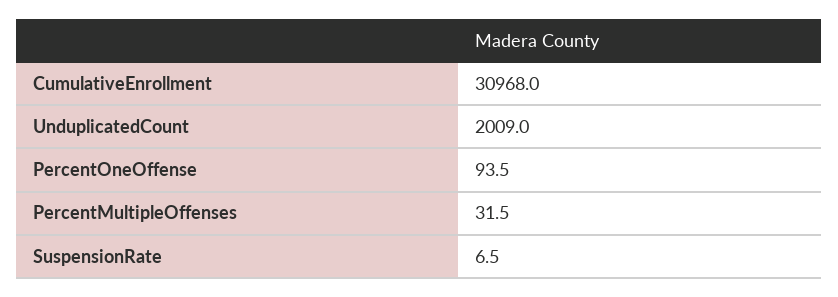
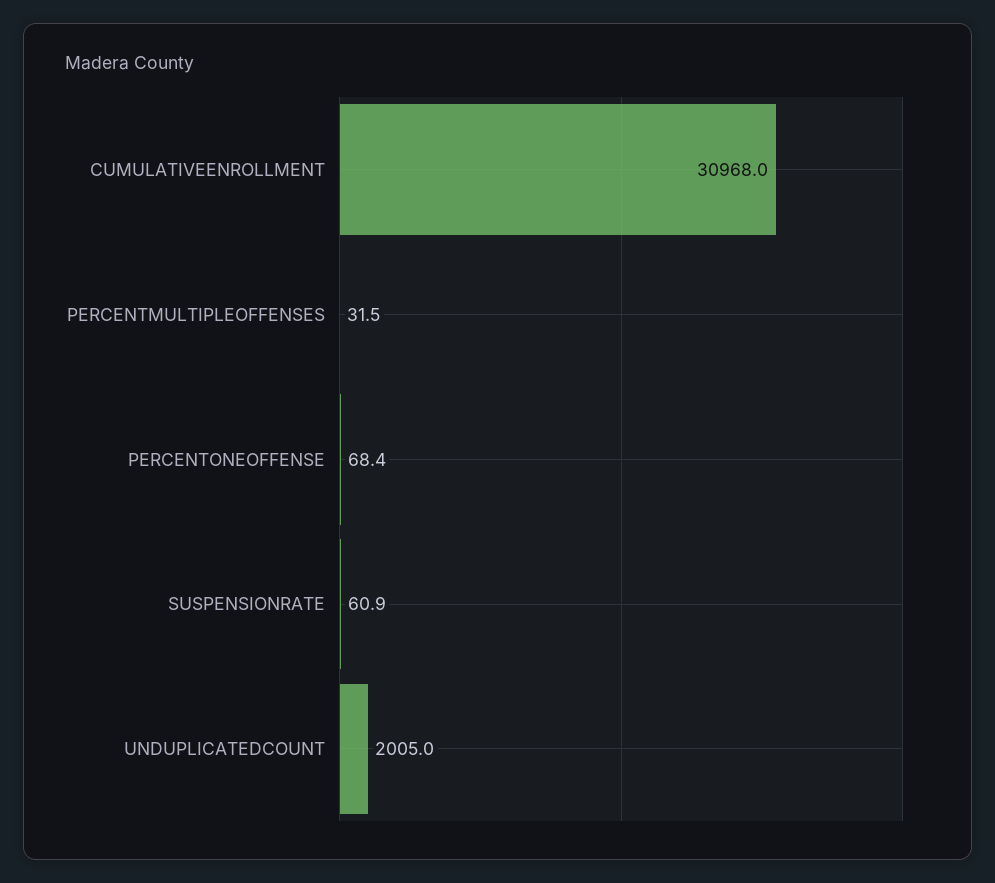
  {
    "CumulativeEnrollment": 30968,
-   "UnduplicatedCount": 2009,
+   "UnduplicatedCount": 2005,
-   "PercentOneOffense": 93.5,
+   "PercentOneOffense": 68.4,
    "PercentMultipleOffenses": 31.5,
-   "SuspensionRate": 6.5
+   "SuspensionRate": 60.9
  }

